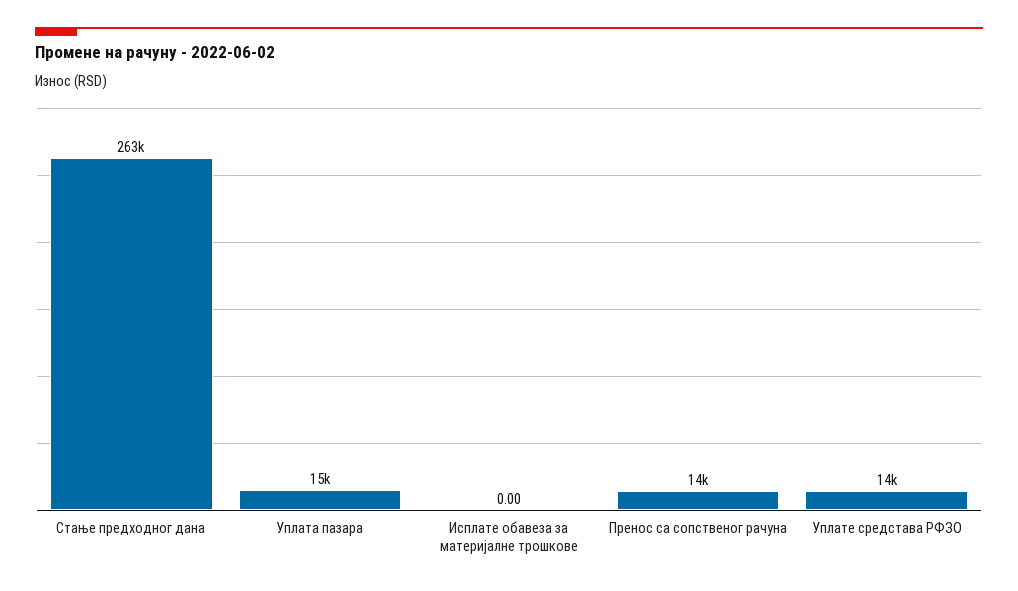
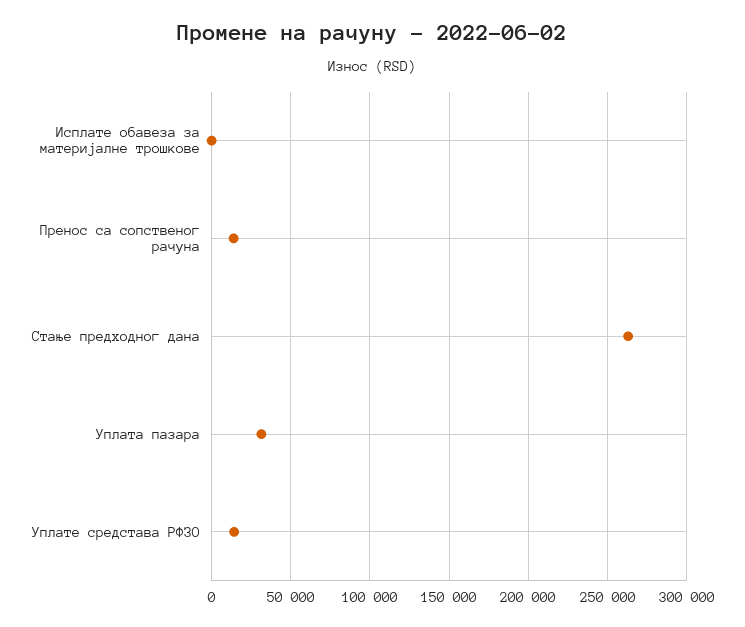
  {
    "Стање предходног дана": 263000,
-   "Уплата пазара": 15000,
+   "Уплата пазара": 30000,
    "Исплате обавеза за материјалне трошкове": 0,
    "Пренос са сопственог рачуна": 14000,
    "Уплате средстава РФЗО": 14000
  }

